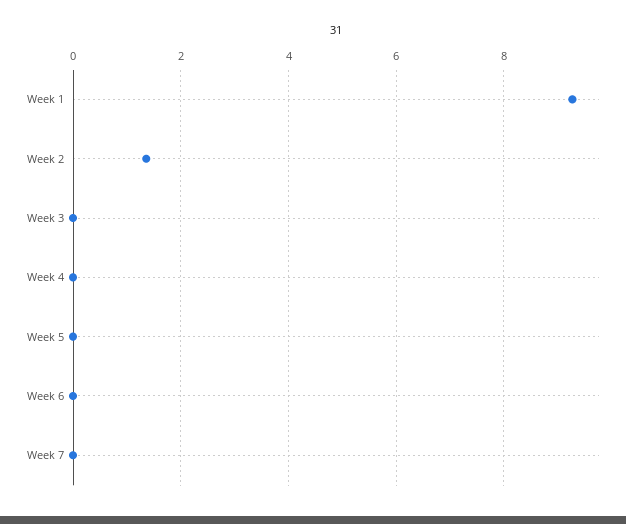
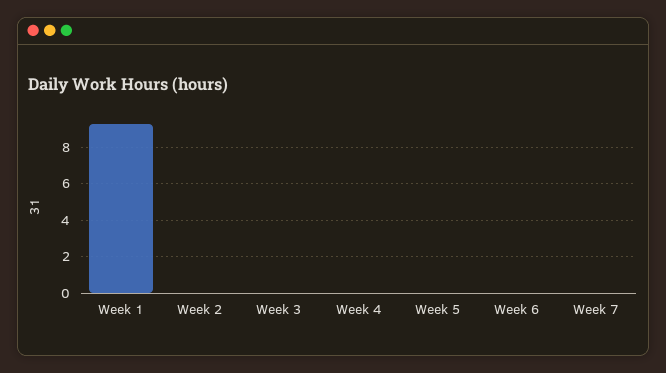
  {
    "Week 1": 9.2,
-   "Week 2": 1.4,
+   "Week 2": 0,
    "Week 3": 0,
    "Week 4": 0,
    "Week 5": 0,
    "Week 6": 0,
    "Week 7": 0
  }

